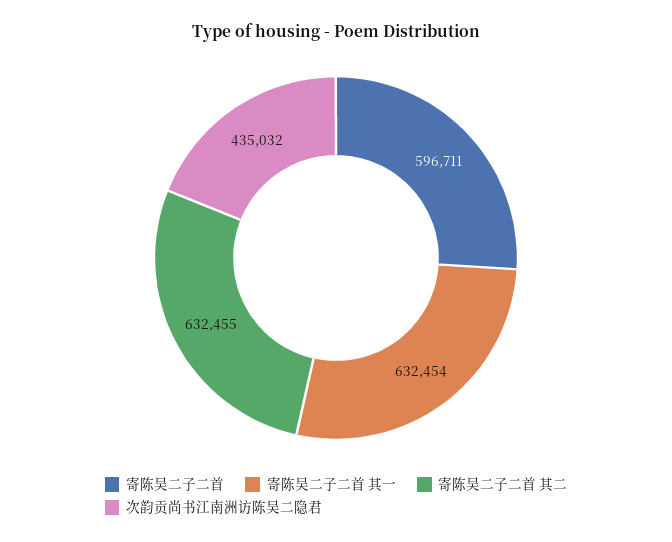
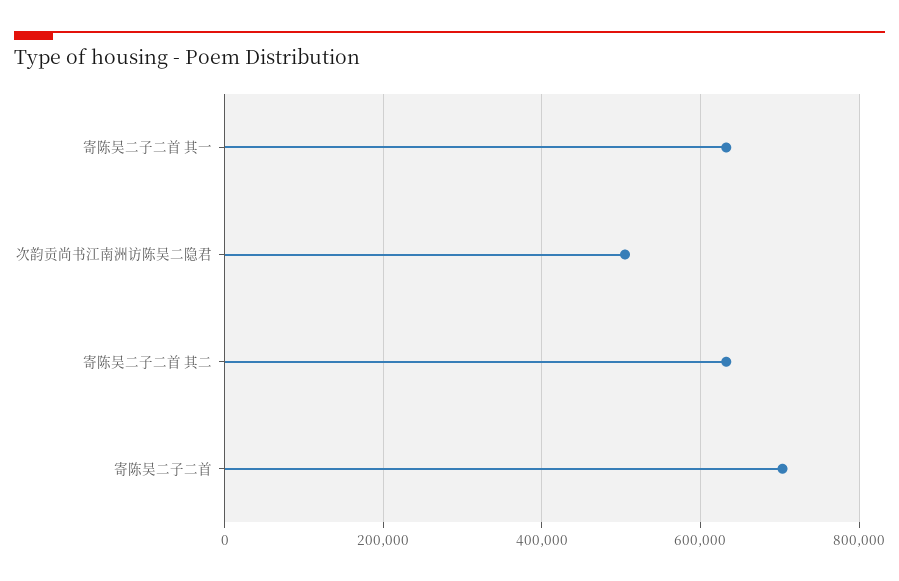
  {
-   "寄陈吴二子二首": 596711,
+   "寄陈吴二子二首": 700000,
    "寄陈吴二子二首 其一": 632454,
    "寄陈吴二子二首 其二": 632455,
-   "次韵贡尚书江南洲访陈吴二隐君": 435032
+   "次韵贡尚书江南洲访陈吴二隐君": 500000
  }

